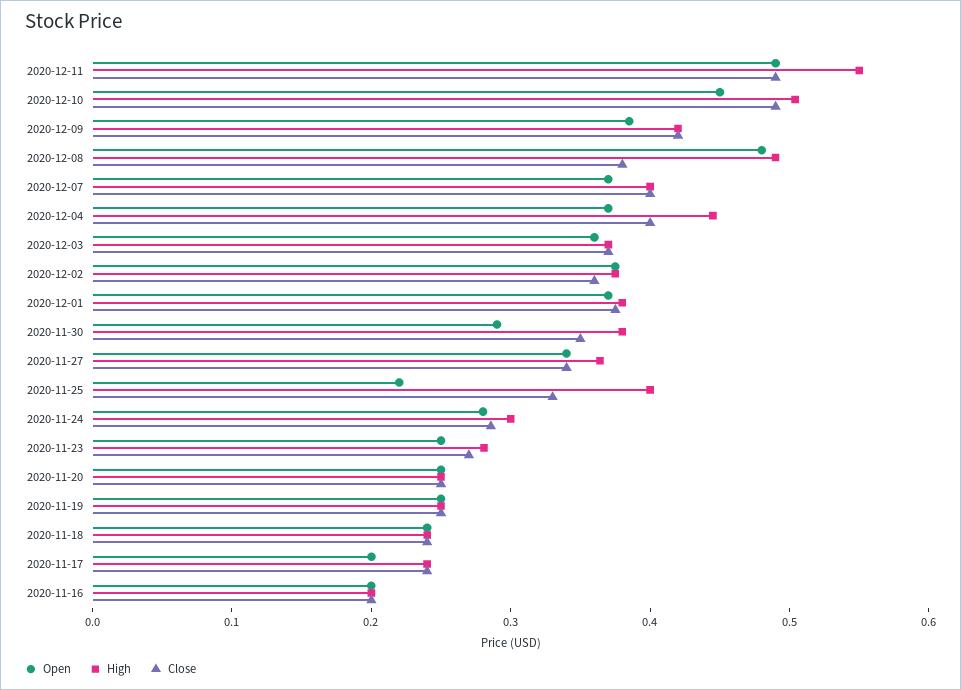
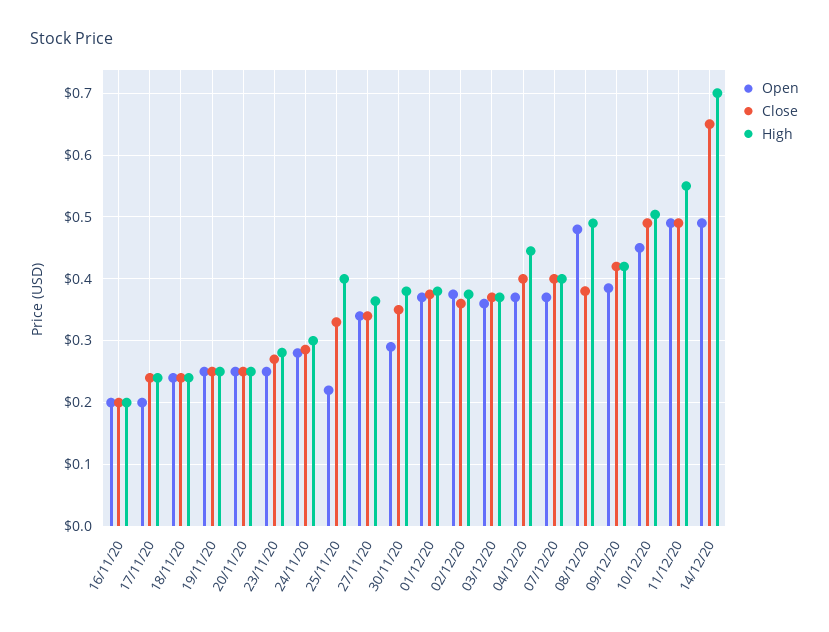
  {
    "Open": {
      "2020-12-11": 0.49,
      "2020-12-10": 0.45,
      "2020-12-09": 0.39,
      "2020-12-08": 0.48,
      "2020-12-07": 0.37,
      "2020-12-04": 0.37,
      "2020-12-03": 0.36,
      "2020-12-02": 0.38,
      "2020-12-01": 0.37,
      "2020-11-30": 0.29,
      "2020-11-27": 0.34,
      "2020-11-25": 0.22,
      "2020-11-24": 0.28,
      "2020-11-23": 0.25,
      "2020-11-20": 0.25,
      "2020-11-19": 0.25,
      "2020-11-18": 0.24,
      "2020-11-17": 0.2,
-     "2020-11-16": 0.2
+     "2020-11-16": 0.2,
+     "14/12/20": 0.49
    },
    "High": {
      "2020-12-11": 0.55,
      "2020-12-10": 0.5,
      "2020-12-09": 0.42,
      "2020-12-08": 0.49,
      "2020-12-07": 0.4,
      "2020-12-04": 0.45,
      "2020-12-03": 0.37,
      "2020-12-02": 0.38,
      "2020-12-01": 0.38,
      "2020-11-30": 0.38,
      "2020-11-27": 0.36,
      "2020-11-25": 0.4,
      "2020-11-24": 0.3,
      "2020-11-23": 0.28,
      "2020-11-20": 0.25,
      "2020-11-19": 0.25,
      "2020-11-18": 0.24,
      "2020-11-17": 0.24,
-     "2020-11-16": 0.2
+     "2020-11-16": 0.2,
+     "14/12/20": 0.7
    },
    "Close": {
      "2020-12-11": 0.49,
      "2020-12-10": 0.49,
      "2020-12-09": 0.42,
      "2020-12-08": 0.38,
      "2020-12-07": 0.4,
      "2020-12-04": 0.4,
      "2020-12-03": 0.37,
      "2020-12-02": 0.36,
      "2020-12-01": 0.38,
      "2020-11-30": 0.35,
      "2020-11-27": 0.34,
      "2020-11-25": 0.33,
      "2020-11-24": 0.29,
      "2020-11-23": 0.27,
      "2020-11-20": 0.25,
      "2020-11-19": 0.25,
      "2020-11-18": 0.24,
      "2020-11-17": 0.24,
-     "2020-11-16": 0.2
+     "2020-11-16": 0.2,
+     "14/12/20": 0.65
    }
  }

